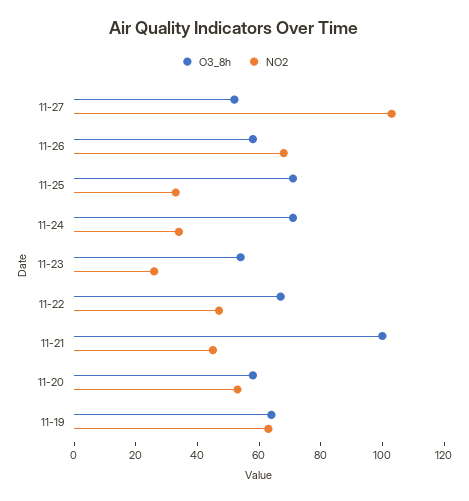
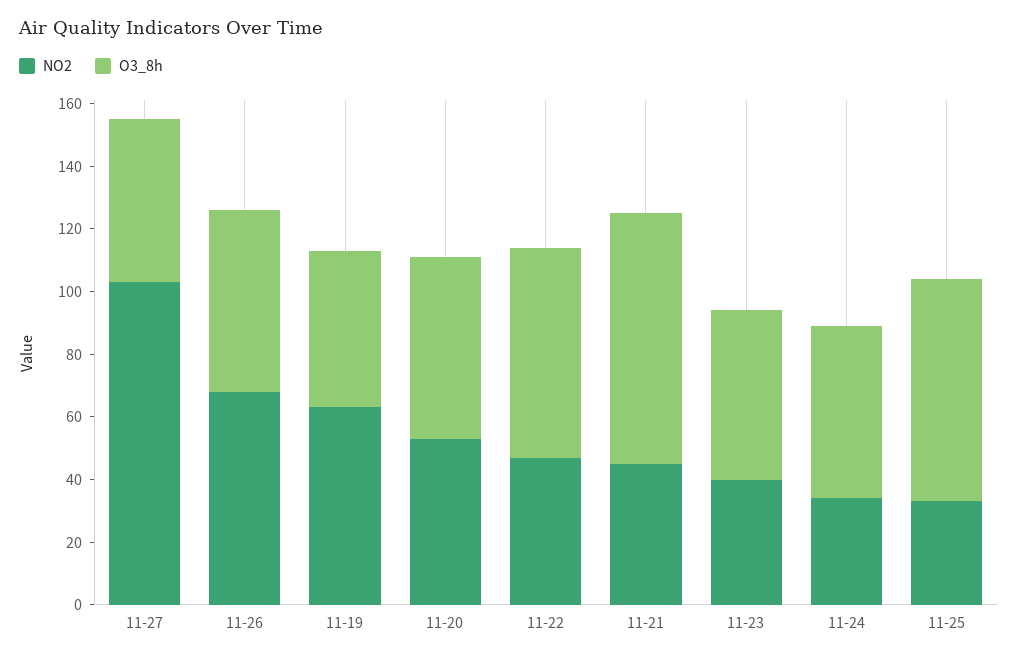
  {
    "O3_8h": {
      "11-27": 50,
      "11-26": 60,
      "11-25": 70,
-     "11-24": 70,
+     "11-24": 55,
      "11-23": 55,
      "11-22": 65,
-     "11-21": 100,
+     "11-21": 80,
      "11-20": 60,
-     "11-19": 65
+     "11-19": 50
    },
    "NO2": {
      "11-27": 105,
      "11-26": 70,
      "11-25": 35,
      "11-24": 35,
-     "11-23": 25,
+     "11-23": 40,
      "11-22": 45,
      "11-21": 45,
      "11-20": 55,
      "11-19": 65
    }
  }

